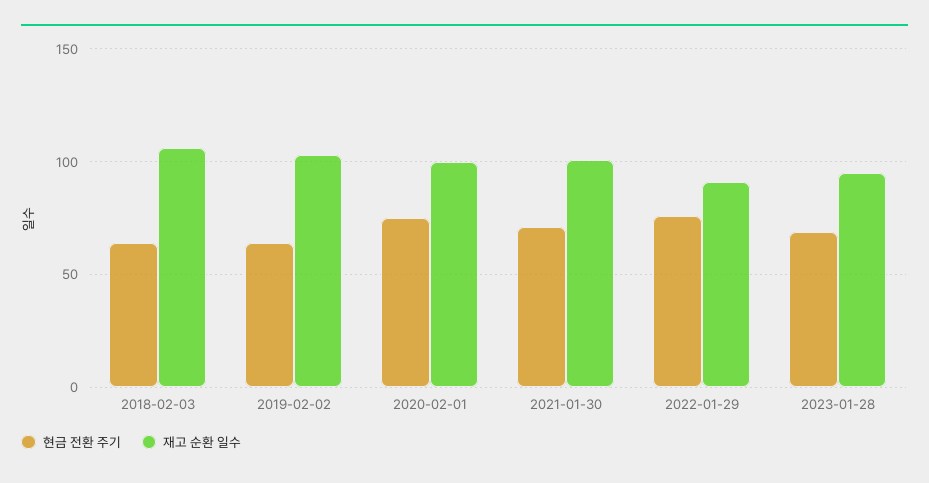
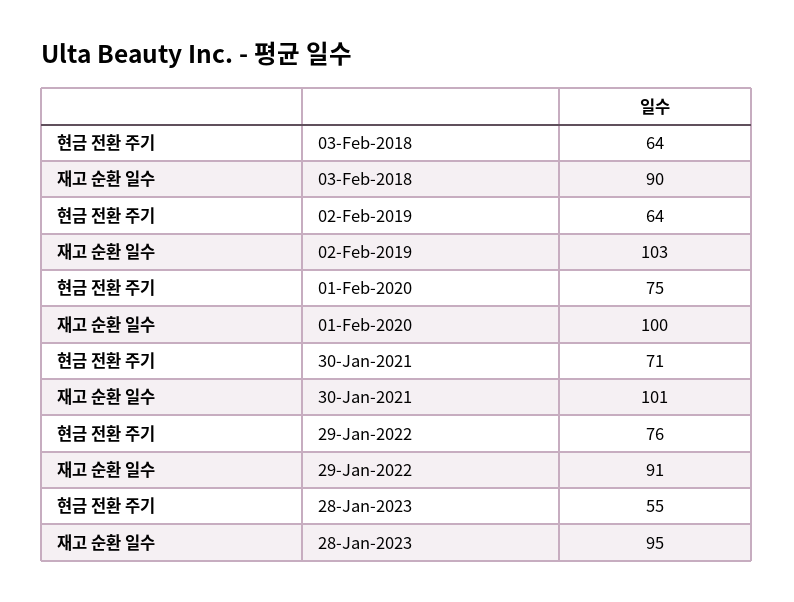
  {
    "현금 전환 주기": {
      "2018-02-03": 64,
      "2019-02-02": 64,
      "2020-02-01": 75,
      "2021-01-30": 71,
      "2022-01-29": 76,
-     "2023-01-28": 70
+     "2023-01-28": 55
    },
    "재고 순환 일수": {
-     "2018-02-03": 105,
+     "2018-02-03": 90,
      "2019-02-02": 103,
      "2020-02-01": 100,
      "2021-01-30": 101,
      "2022-01-29": 91,
      "2023-01-28": 95
    }
  }

